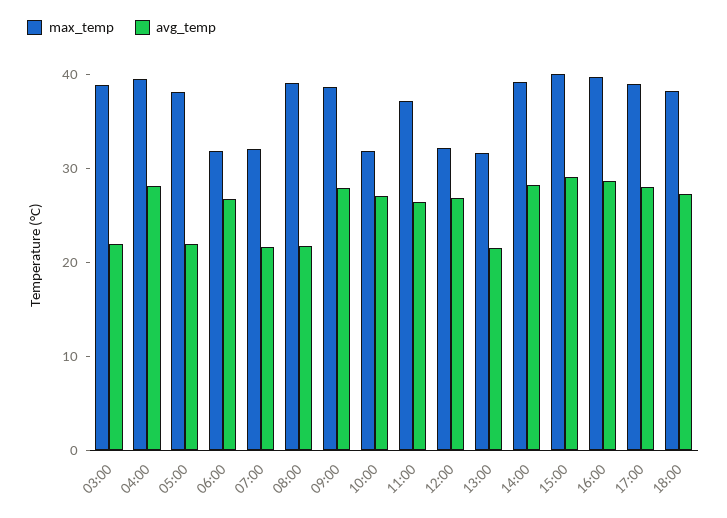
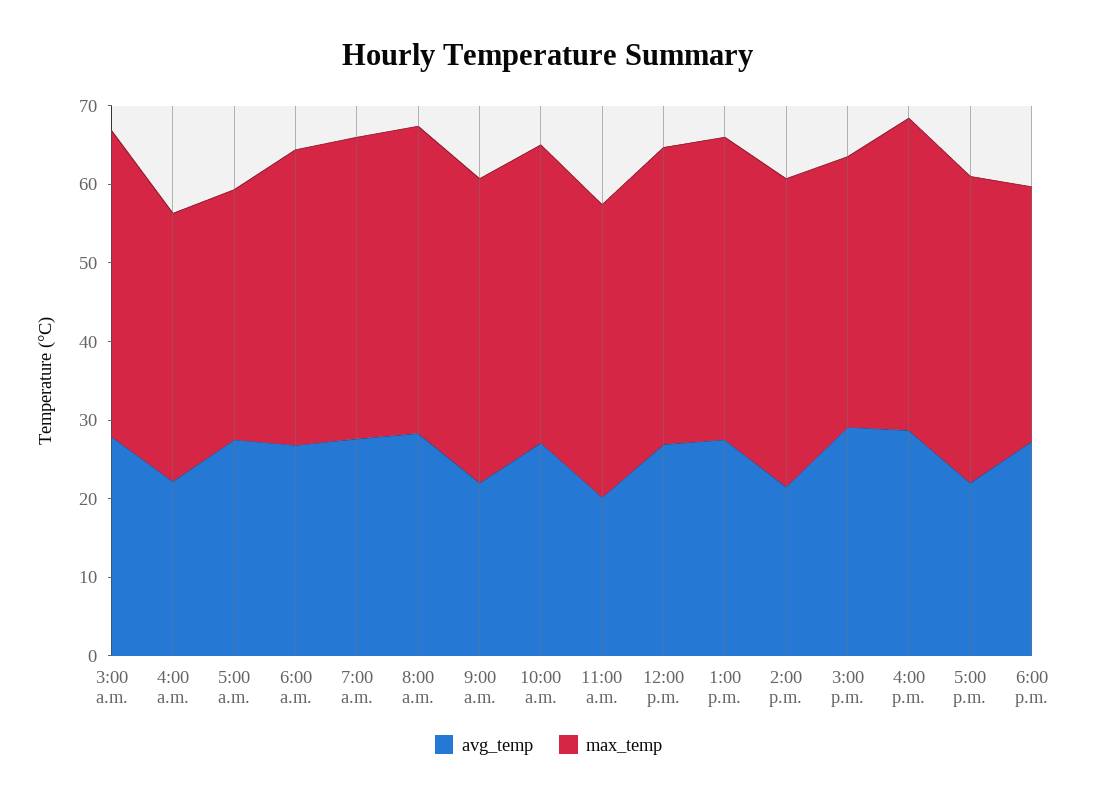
  {
    "max_temp": {
      "03:00": 38,
-     "04:00": 40,
+     "04:00": 34,
-     "05:00": 38,
+     "05:00": 32,
-     "06:00": 32,
+     "06:00": 38,
-     "07:00": 32,
+     "07:00": 38,
      "08:00": 40,
      "09:00": 38,
-     "10:00": 32,
+     "10:00": 38,
      "11:00": 38,
-     "12:00": 32,
+     "12:00": 38,
-     "13:00": 32,
+     "13:00": 38,
      "14:00": 40,
-     "15:00": 40,
+     "15:00": 34,
      "16:00": 40,
      "17:00": 40,
-     "18:00": 38
+     "18:00": 32
    },
    "avg_temp": {
-     "03:00": 22,
+     "03:00": 28,
-     "04:00": 28,
+     "04:00": 22,
-     "05:00": 22,
+     "05:00": 28,
      "06:00": 26,
-     "07:00": 22,
+     "07:00": 28,
-     "08:00": 22,
+     "08:00": 28,
-     "09:00": 28,
+     "09:00": 22,
      "10:00": 28,
-     "11:00": 26,
+     "11:00": 20,
      "12:00": 26,
-     "13:00": 22,
+     "13:00": 28,
-     "14:00": 28,
+     "14:00": 22,
      "15:00": 30,
      "16:00": 28,
-     "17:00": 28,
+     "17:00": 22,
      "18:00": 28
    }
  }

